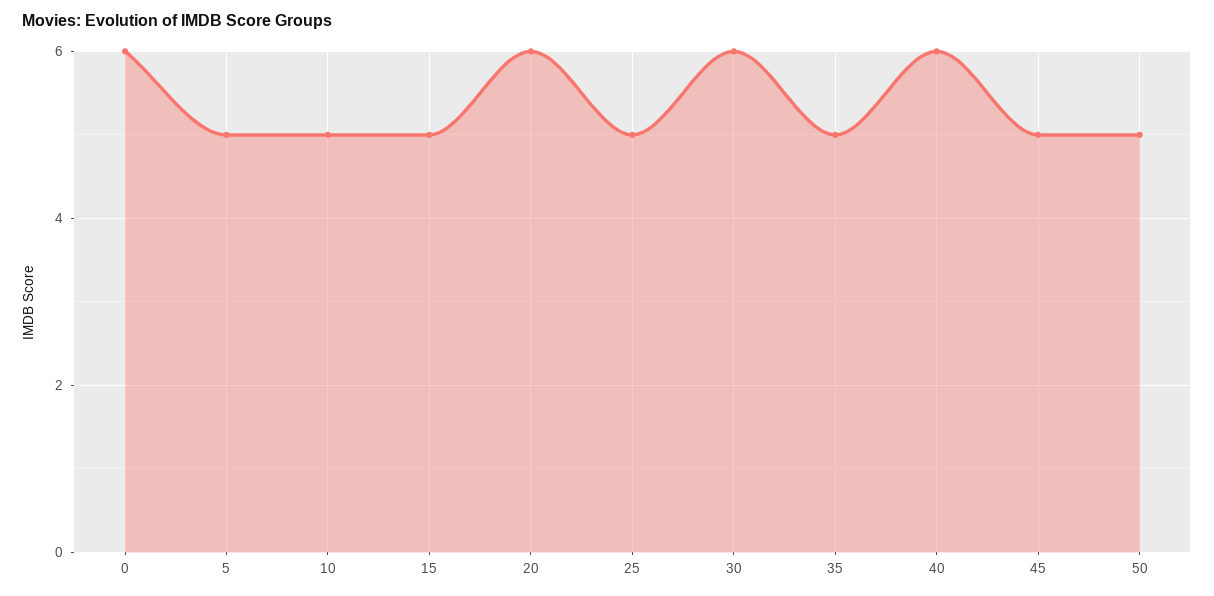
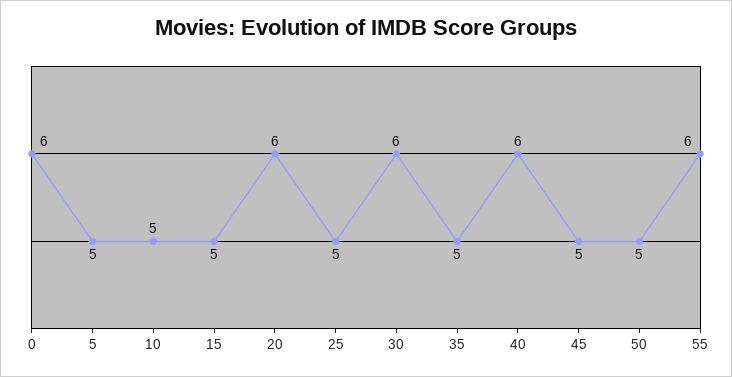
  {
    "0": 6,
    "5": 5,
    "10": 5,
    "15": 5,
    "20": 6,
    "25": 5,
    "30": 6,
    "35": 5,
    "40": 6,
    "45": 5,
-   "50": 5
+   "50": 5,
+   "55": 6
  }

